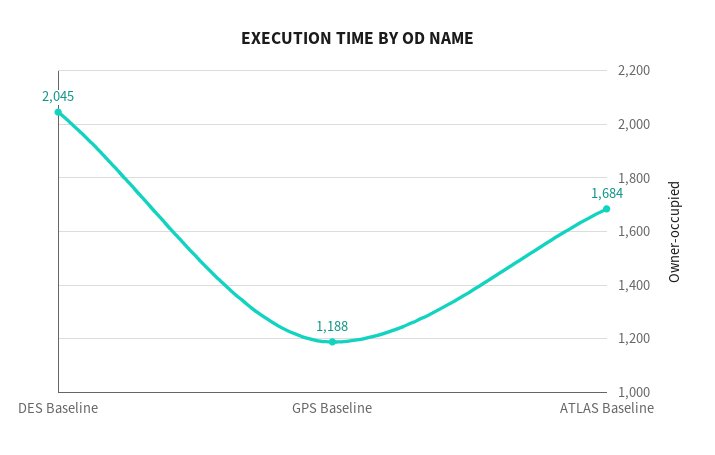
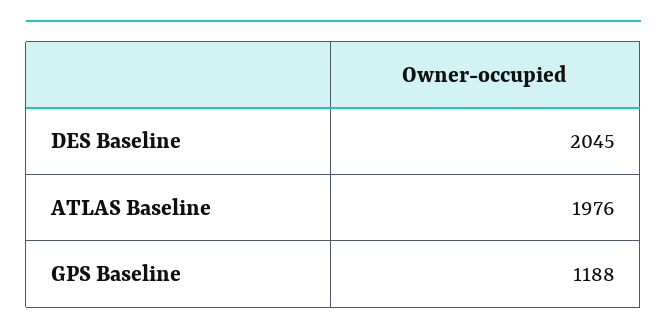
  {
    "DES Baseline": 2045,
    "GPS Baseline": 1188,
-   "ATLAS Baseline": 1684
+   "ATLAS Baseline": 1976
  }

